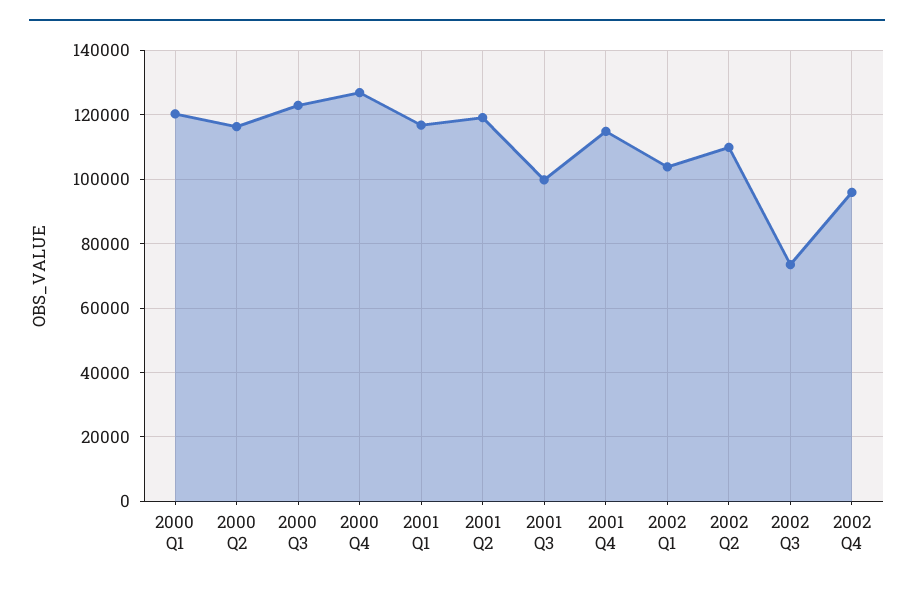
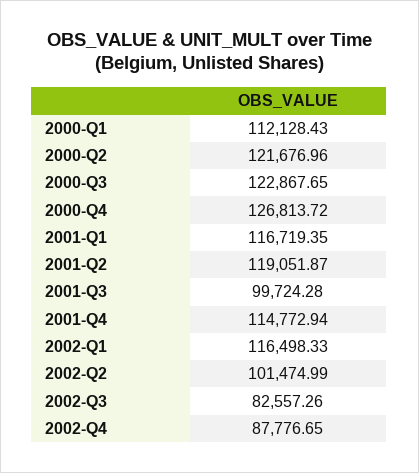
  {
-   "2000 Q1": 120000,
+   "2000 Q1": 112128.43,
-   "2000 Q2": 116000,
+   "2000 Q2": 121676.96,
    "2000 Q3": 122867.65,
    "2000 Q4": 126813.72,
    "2001 Q1": 116719.35,
    "2001 Q2": 119051.87,
    "2001 Q3": 99724.28,
    "2001 Q4": 114772.94,
-   "2002 Q1": 104000,
+   "2002 Q1": 116498.33,
-   "2002 Q2": 110000,
+   "2002 Q2": 101474.99,
-   "2002 Q3": 74000,
+   "2002 Q3": 82557.26,
-   "2002 Q4": 96000
+   "2002 Q4": 87776.65
  }

